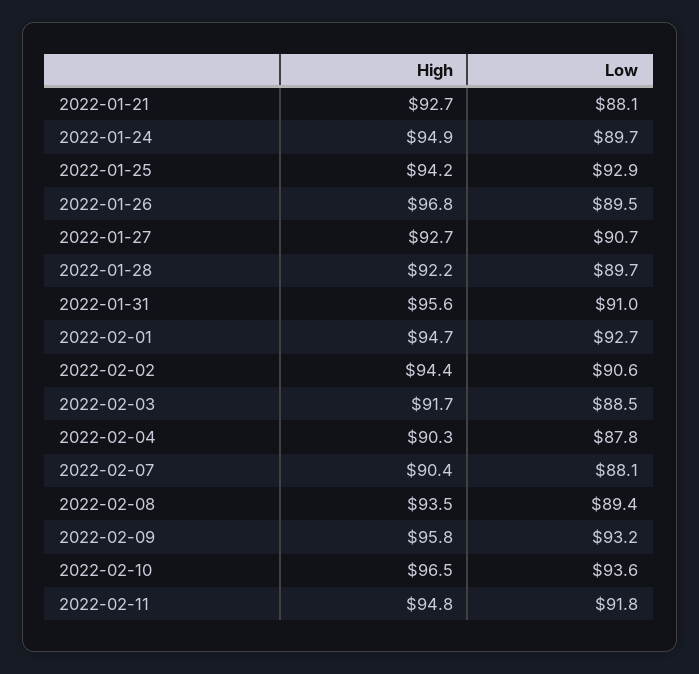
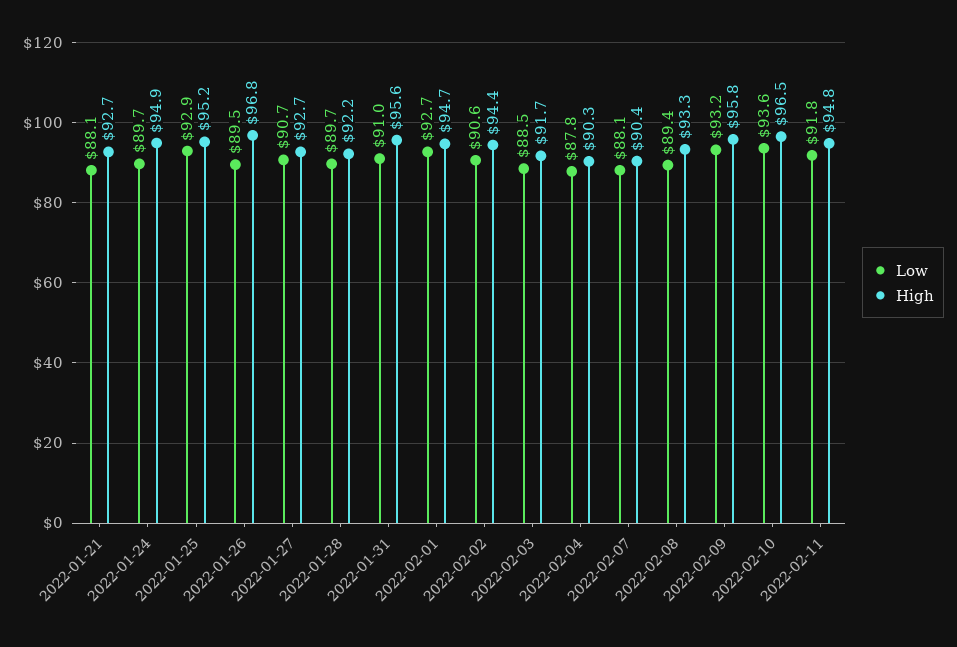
  {
    "High": {
      "2022-01-21": 92.7,
      "2022-01-24": 94.9,
-     "2022-01-25": 94.2,
+     "2022-01-25": 95.2,
      "2022-01-26": 96.8,
      "2022-01-27": 92.7,
      "2022-01-28": 92.2,
      "2022-01-31": 95.6,
      "2022-02-01": 94.7,
      "2022-02-02": 94.4,
      "2022-02-03": 91.7,
      "2022-02-04": 90.3,
      "2022-02-07": 90.4,
-     "2022-02-08": 93.5,
+     "2022-02-08": 93.3,
      "2022-02-09": 95.8,
      "2022-02-10": 96.5,
      "2022-02-11": 94.8
    },
    "Low": {
      "2022-01-21": 88.1,
      "2022-01-24": 89.7,
      "2022-01-25": 92.9,
      "2022-01-26": 89.5,
      "2022-01-27": 90.7,
      "2022-01-28": 89.7,
      "2022-01-31": 91,
      "2022-02-01": 92.7,
      "2022-02-02": 90.6,
      "2022-02-03": 88.5,
      "2022-02-04": 87.8,
      "2022-02-07": 88.1,
      "2022-02-08": 89.4,
      "2022-02-09": 93.2,
      "2022-02-10": 93.6,
      "2022-02-11": 91.8
    }
  }

